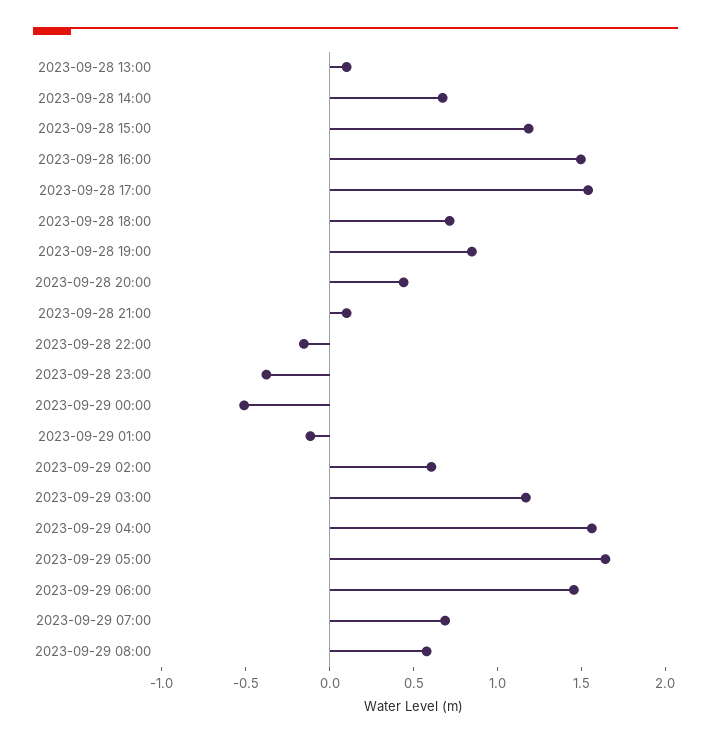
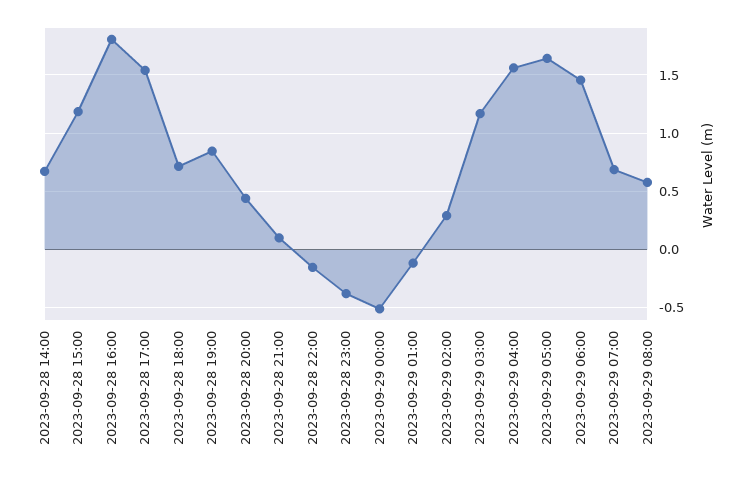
  {
-   "2023-09-28 13:00": 0.1,
    "2023-09-28 14:00": 0.7,
    "2023-09-28 15:00": 1.2,
-   "2023-09-28 16:00": 1.5,
+   "2023-09-28 16:00": 1.8,
    "2023-09-28 17:00": 1.5,
    "2023-09-28 18:00": 0.7,
    "2023-09-28 19:00": 0.8,
    "2023-09-28 20:00": 0.4,
    "2023-09-28 21:00": 0.1,
    "2023-09-28 22:00": -0.2,
    "2023-09-28 23:00": -0.4,
    "2023-09-29 00:00": -0.5,
    "2023-09-29 01:00": -0.1,
-   "2023-09-29 02:00": 0.6,
+   "2023-09-29 02:00": 0.3,
    "2023-09-29 03:00": 1.2,
    "2023-09-29 04:00": 1.6,
    "2023-09-29 05:00": 1.6,
    "2023-09-29 06:00": 1.5,
    "2023-09-29 07:00": 0.7,
    "2023-09-29 08:00": 0.6
  }

